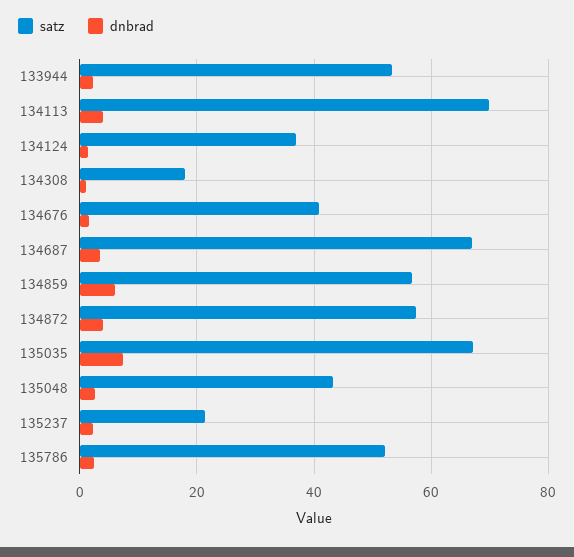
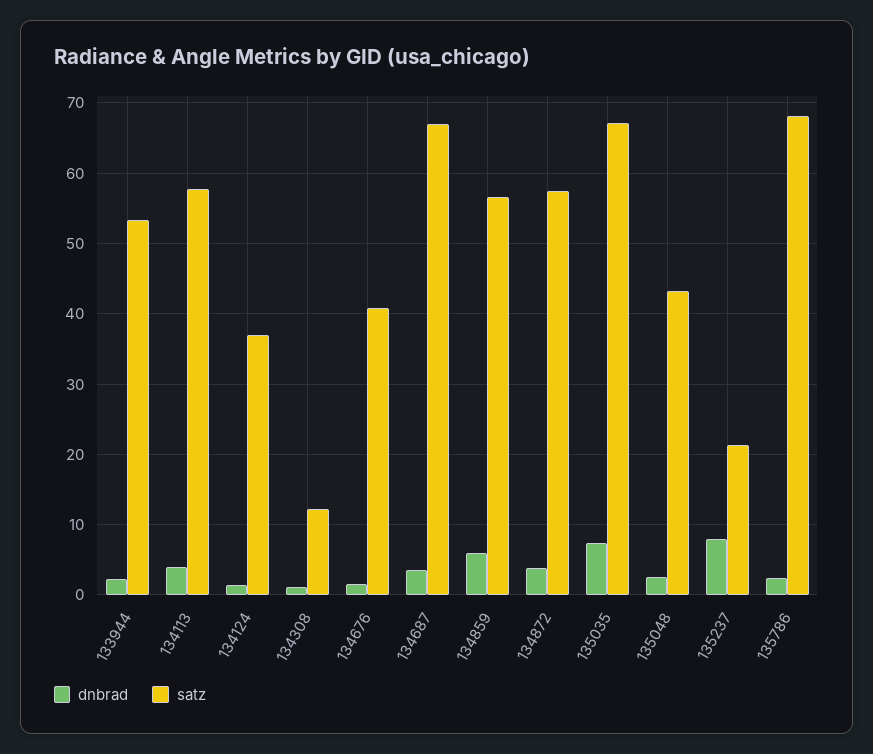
  {
    "satz": {
      "133944": 53,
-     "134113": 70,
+     "134113": 58,
      "134124": 37,
-     "134308": 18,
+     "134308": 12,
      "134676": 41,
      "134687": 67,
      "134859": 57,
      "134872": 57,
      "135035": 67,
      "135048": 43,
      "135237": 21,
-     "135786": 52
+     "135786": 68
    },
    "dnbrad": {
      "133944": 2,
      "134113": 4,
      "134124": 1,
      "134308": 1,
      "134676": 1,
      "134687": 3,
      "134859": 6,
      "134872": 4,
      "135035": 7,
      "135048": 3,
-     "135237": 2,
+     "135237": 8,
      "135786": 2
    }
  }

